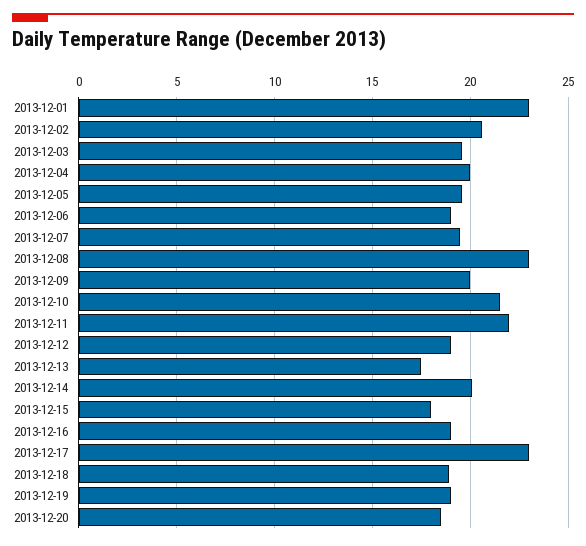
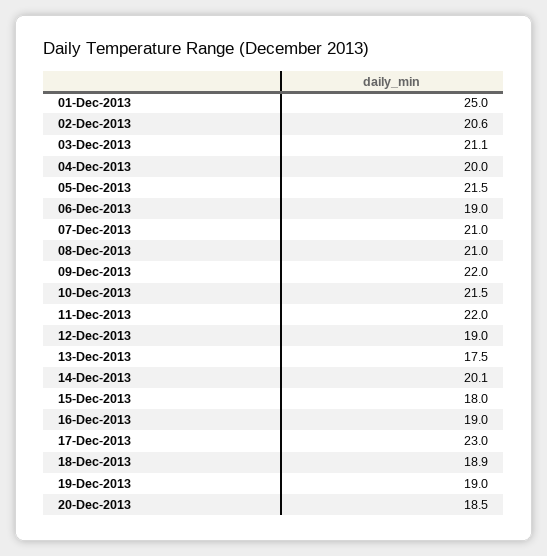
  {
-   "2013-12-01": 23,
+   "2013-12-01": 25,
    "2013-12-02": 20.6,
-   "2013-12-03": 19.5,
+   "2013-12-03": 21.1,
    "2013-12-04": 20,
-   "2013-12-05": 19.5,
+   "2013-12-05": 21.5,
    "2013-12-06": 19,
-   "2013-12-07": 19.5,
+   "2013-12-07": 21,
-   "2013-12-08": 23,
+   "2013-12-08": 21,
-   "2013-12-09": 20,
+   "2013-12-09": 22,
    "2013-12-10": 21.5,
    "2013-12-11": 22,
    "2013-12-12": 19,
    "2013-12-13": 17.5,
    "2013-12-14": 20.1,
    "2013-12-15": 18,
    "2013-12-16": 19,
    "2013-12-17": 23,
    "2013-12-18": 18.9,
    "2013-12-19": 19,
    "2013-12-20": 18.5
  }

